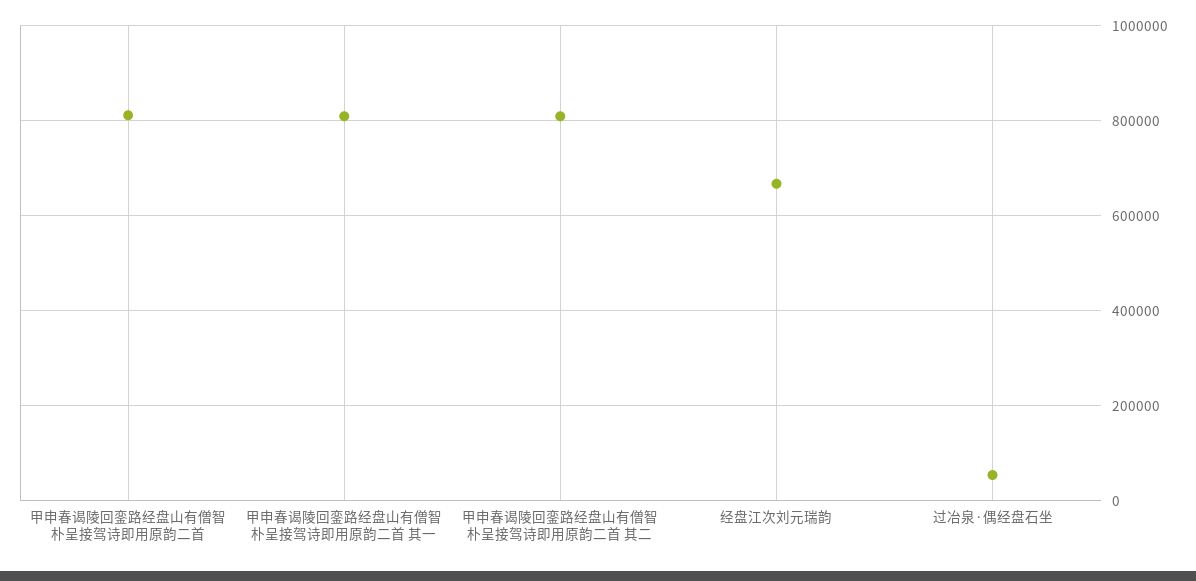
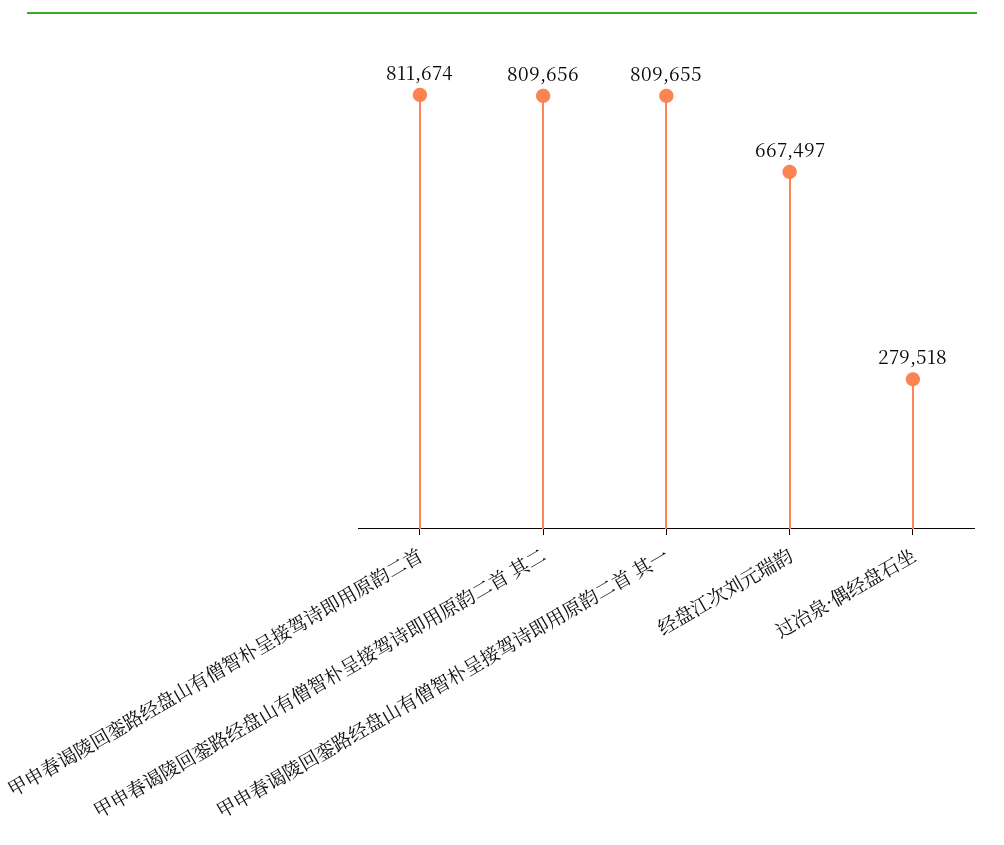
  {
    "甲申春谒陵回銮路经盘山有僧智朴呈接驾诗即用原韵二首": 811674,
    "甲申春谒陵回銮路经盘山有僧智朴呈接驾诗即用原韵二首 其一": 809655,
    "甲申春谒陵回銮路经盘山有僧智朴呈接驾诗即用原韵二首 其二": 809656,
    "经盘江次刘元瑞韵": 667497,
-   "过冶泉·偶经盘石坐": 60000
+   "过冶泉·偶经盘石坐": 279518
  }

